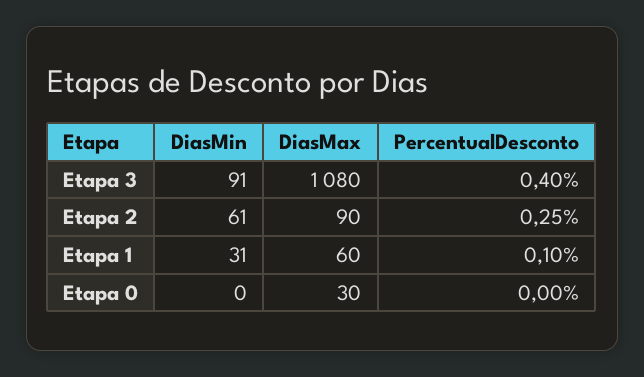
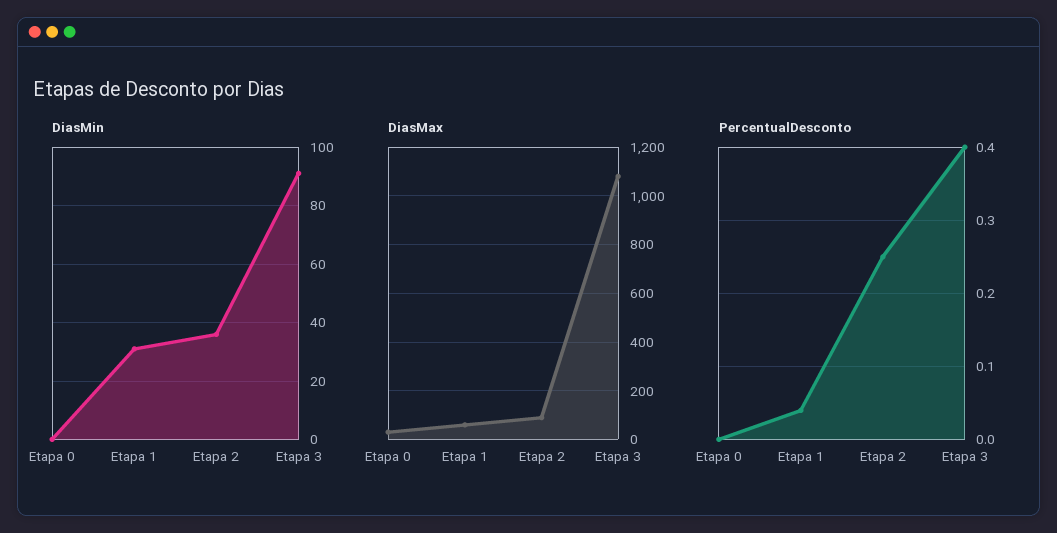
  {
    "DiasMin": {
      "Etapa 3": 91,
-     "Etapa 2": 61,
+     "Etapa 2": 35,
      "Etapa 1": 31,
      "Etapa 0": 0
    },
    "DiasMax": {
      "Etapa 3": 1080,
      "Etapa 2": 90,
      "Etapa 1": 60,
      "Etapa 0": 30
    },
    "PercentualDesconto": {
      "Etapa 3": 0.4,
      "Etapa 2": 0.25,
-     "Etapa 1": 0.1,
+     "Etapa 1": 0.04,
      "Etapa 0": 0
    }
  }

